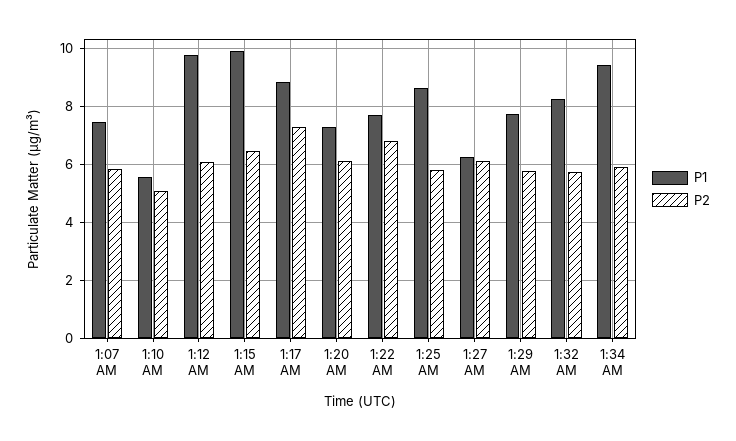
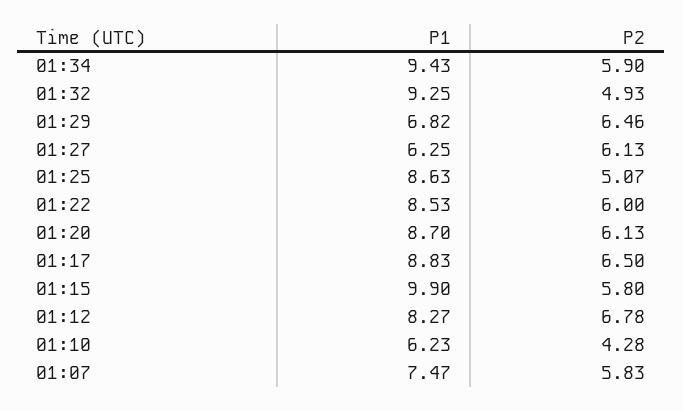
  {
    "P1": {
      "1:07 AM": 7.47,
-     "1:10 AM": 5.5,
+     "1:10 AM": 6.23,
-     "1:12 AM": 9.75,
+     "1:12 AM": 8.27,
      "1:15 AM": 9.9,
      "1:17 AM": 8.83,
-     "1:20 AM": 7.25,
+     "1:20 AM": 8.7,
-     "1:22 AM": 7.75,
+     "1:22 AM": 8.53,
      "1:25 AM": 8.63,
      "1:27 AM": 6.25,
-     "1:29 AM": 7.75,
+     "1:29 AM": 6.82,
-     "1:32 AM": 8.25,
+     "1:32 AM": 9.25,
      "1:34 AM": 9.43
    },
    "P2": {
      "1:07 AM": 5.83,
-     "1:10 AM": 5,
+     "1:10 AM": 4.28,
-     "1:12 AM": 6,
+     "1:12 AM": 6.78,
-     "1:15 AM": 6.5,
+     "1:15 AM": 5.8,
-     "1:17 AM": 7.25,
+     "1:17 AM": 6.5,
      "1:20 AM": 6.13,
-     "1:22 AM": 6.75,
+     "1:22 AM": 6,
-     "1:25 AM": 5.75,
+     "1:25 AM": 5.07,
      "1:27 AM": 6.13,
-     "1:29 AM": 5.75,
+     "1:29 AM": 6.46,
-     "1:32 AM": 5.75,
+     "1:32 AM": 4.93,
      "1:34 AM": 5.9
    }
  }

